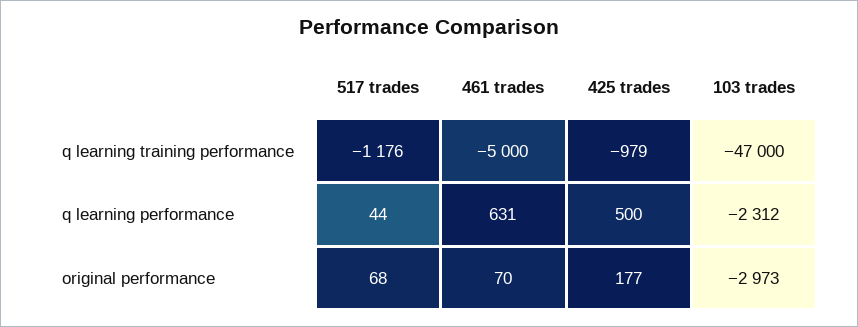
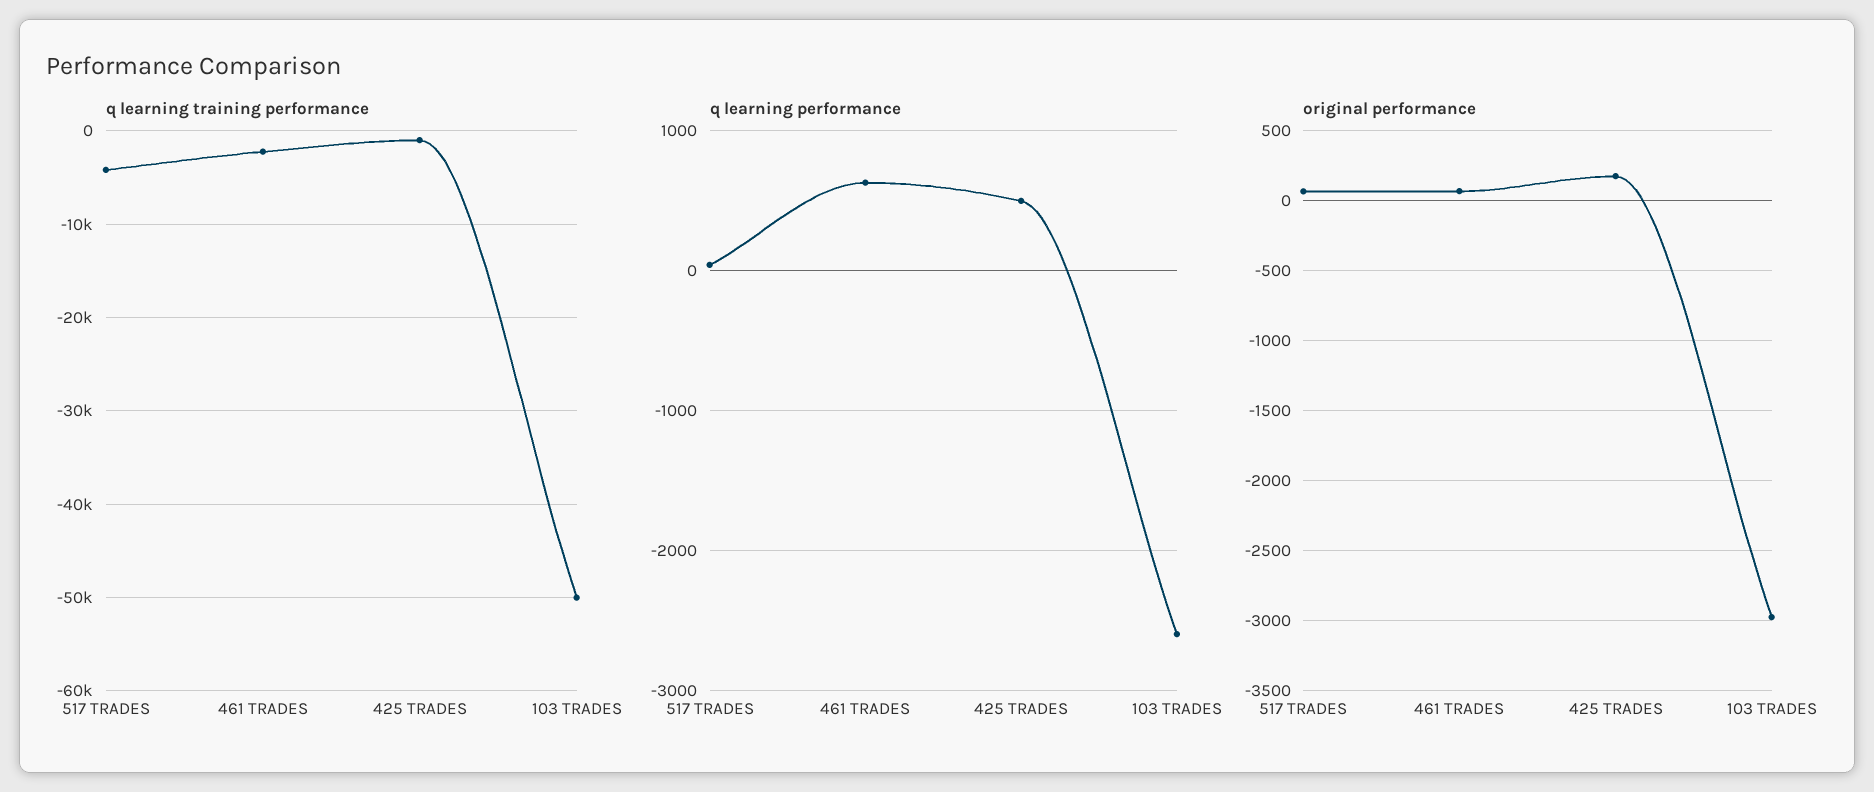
  {
    "q learning training performance": {
-     "517 trades": -1176,
+     "517 trades": -4000,
-     "461 trades": -5000,
+     "461 trades": -2000,
      "425 trades": -979,
-     "103 trades": -47000
+     "103 trades": -50000
    },
    "q learning performance": {
      "517 trades": 44,
      "461 trades": 631,
      "425 trades": 500,
-     "103 trades": -2312
+     "103 trades": -2600
    },
    "original performance": {
      "517 trades": 68,
      "461 trades": 70,
      "425 trades": 177,
      "103 trades": -2973
    }
  }

